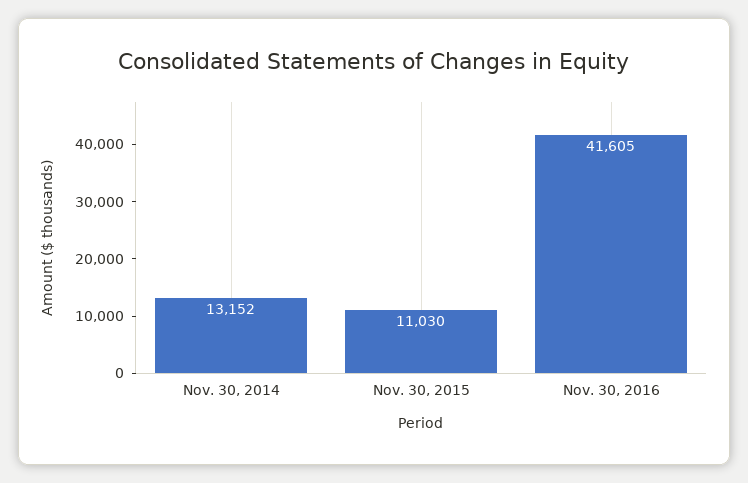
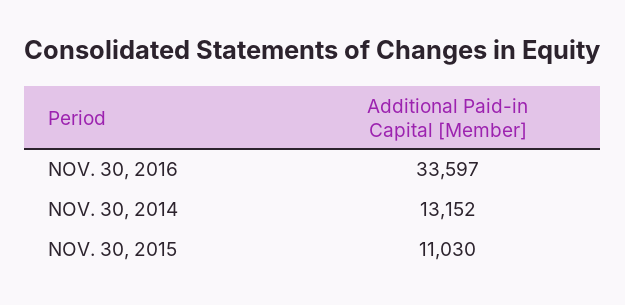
  {
    "Nov. 30, 2014": 13152,
    "Nov. 30, 2015": 11030,
-   "Nov. 30, 2016": 41605
+   "Nov. 30, 2016": 33597
  }

